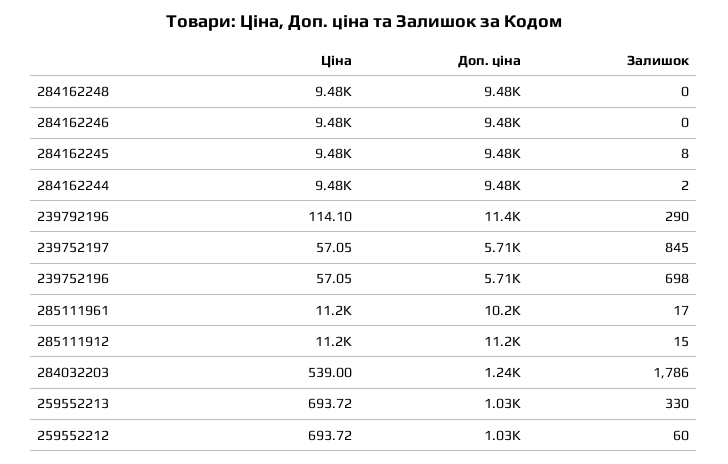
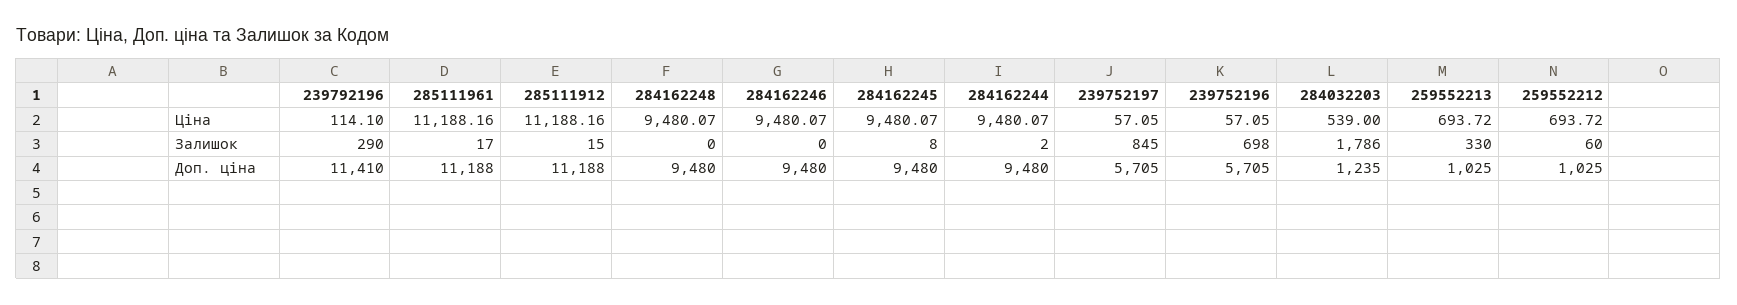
  {
    "Ціна": {
      "284162248": 9480.07,
      "284162246": 9480.07,
      "284162245": 9480.07,
      "284162244": 9480.07,
      "239792196": 114.1,
      "239752197": 57.05,
      "239752196": 57.05,
      "285111961": 11188.16,
      "285111912": 11188.16,
      "284032203": 539,
      "259552213": 693.72,
      "259552212": 693.72
    },
    "Доп. ціна": {
      "284162248": 9480,
      "284162246": 9480,
      "284162245": 9480,
      "284162244": 9480,
      "239792196": 11410,
      "239752197": 5705,
      "239752196": 5705,
-     "285111961": 10200,
+     "285111961": 11188,
      "285111912": 11188,
      "284032203": 1235,
      "259552213": 1025,
      "259552212": 1025
    },
    "Залишок": {
      "284162248": 0,
      "284162246": 0,
      "284162245": 8,
      "284162244": 2,
      "239792196": 290,
      "239752197": 845,
      "239752196": 698,
      "285111961": 17,
      "285111912": 15,
      "284032203": 1786,
      "259552213": 330,
      "259552212": 60
    }
  }

